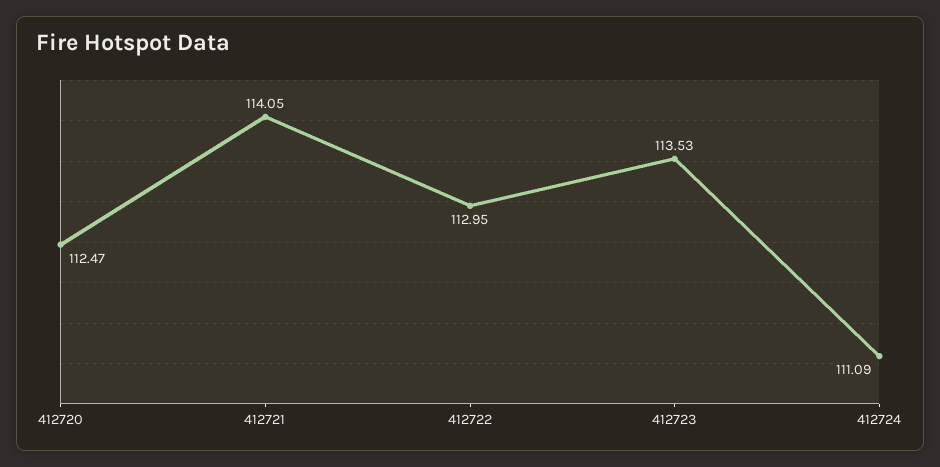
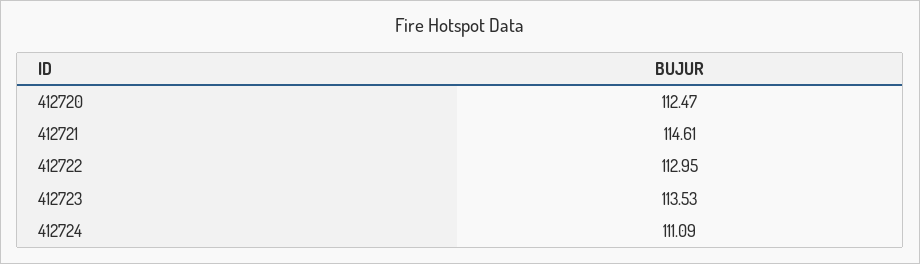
  {
    "412720": 112.47,
-   "412721": 114.05,
+   "412721": 114.61,
    "412722": 112.95,
    "412723": 113.53,
    "412724": 111.09
  }

